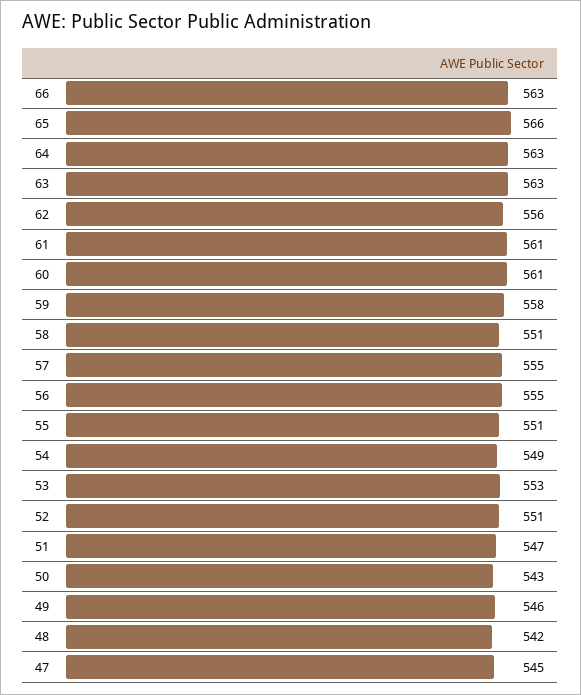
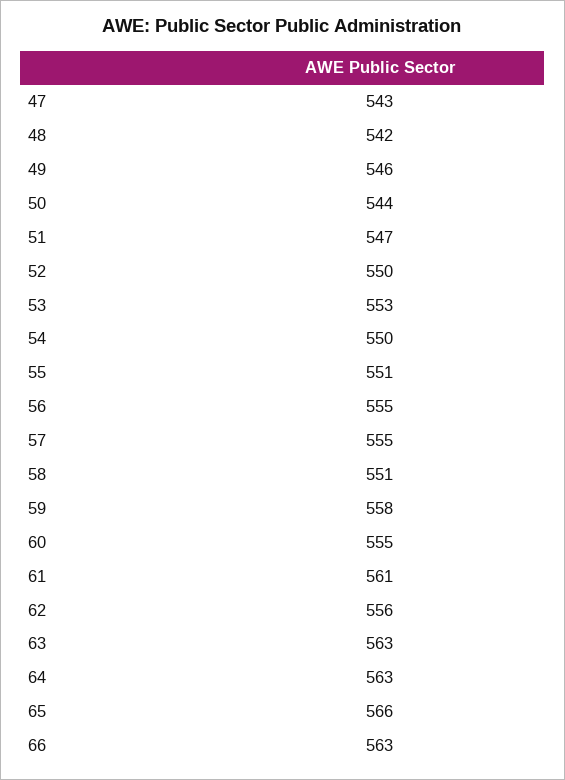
  {
    "66": 563,
    "65": 566,
    "64": 563,
    "63": 563,
    "62": 556,
    "61": 561,
-   "60": 561,
+   "60": 555,
    "59": 558,
    "58": 551,
    "57": 555,
    "56": 555,
    "55": 551,
-   "54": 549,
+   "54": 550,
    "53": 553,
-   "52": 551,
+   "52": 550,
    "51": 547,
-   "50": 543,
+   "50": 544,
    "49": 546,
    "48": 542,
-   "47": 545
+   "47": 543
  }

